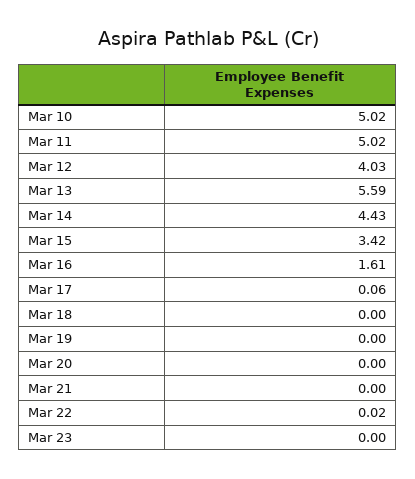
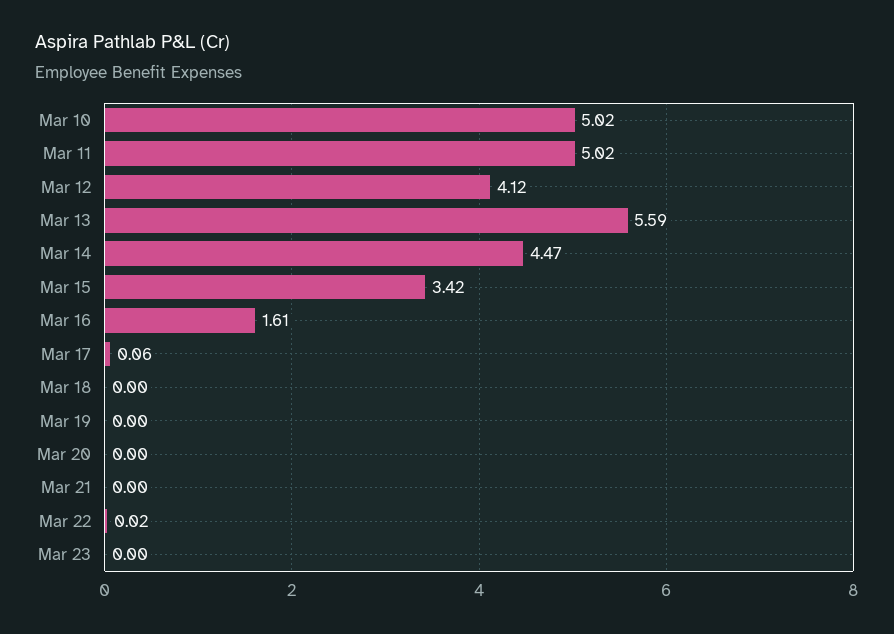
  {
    "Mar 10": 5.02,
    "Mar 11": 5.02,
-   "Mar 12": 4.03,
+   "Mar 12": 4.12,
    "Mar 13": 5.59,
-   "Mar 14": 4.43,
+   "Mar 14": 4.47,
    "Mar 15": 3.42,
    "Mar 16": 1.61,
    "Mar 17": 0.06,
    "Mar 18": 0,
    "Mar 19": 0,
    "Mar 20": 0,
    "Mar 21": 0,
    "Mar 22": 0.02,
    "Mar 23": 0
  }

